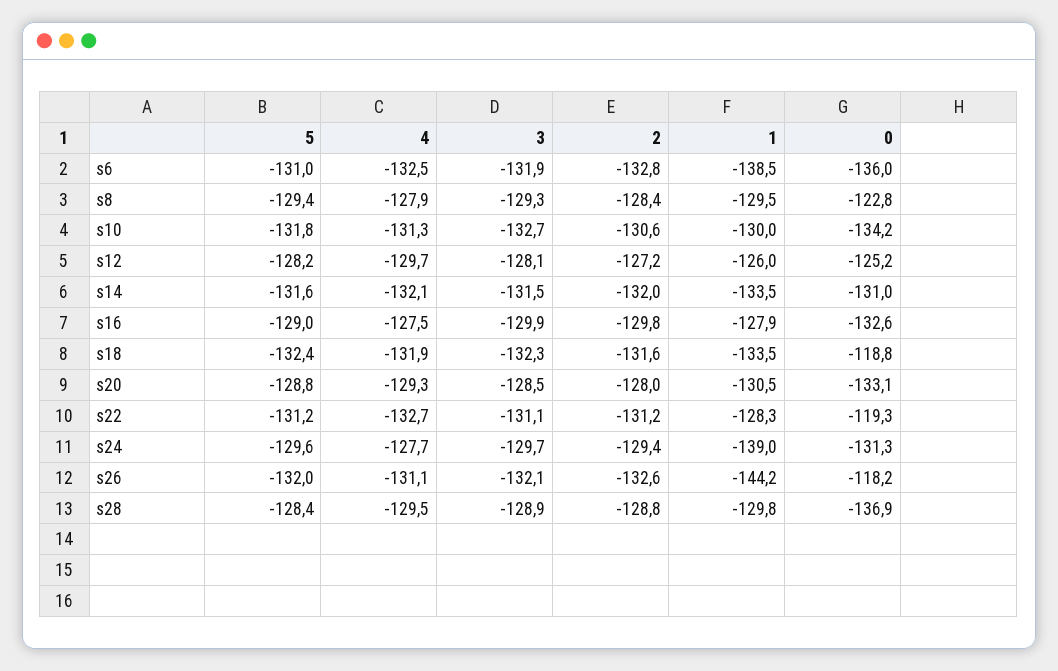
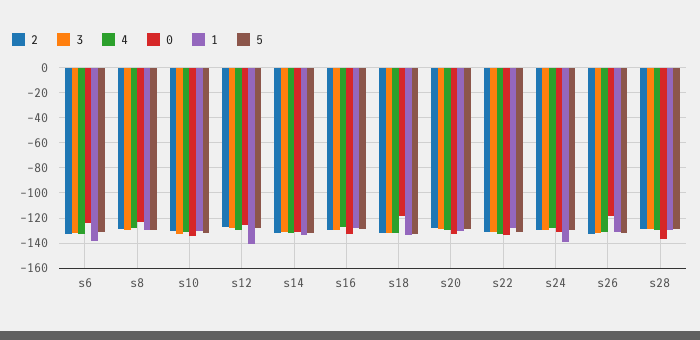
  {
    "5": {
      "s6": -131,
      "s8": -129.4,
      "s10": -131.8,
      "s12": -128.2,
      "s14": -131.6,
      "s16": -129,
      "s18": -132.4,
      "s20": -128.8,
      "s22": -131.2,
      "s24": -129.6,
      "s26": -132,
      "s28": -128.4
    },
    "4": {
      "s6": -132.5,
      "s8": -127.9,
      "s10": -131.3,
      "s12": -129.7,
      "s14": -132.1,
      "s16": -127.5,
      "s18": -131.9,
      "s20": -129.3,
      "s22": -132.7,
      "s24": -127.7,
      "s26": -131.1,
      "s28": -129.5
    },
    "3": {
      "s6": -131.9,
      "s8": -129.3,
      "s10": -132.7,
      "s12": -128.1,
      "s14": -131.5,
      "s16": -129.9,
      "s18": -132.3,
      "s20": -128.5,
      "s22": -131.1,
      "s24": -129.7,
      "s26": -132.1,
      "s28": -128.9
    },
    "2": {
      "s6": -132.8,
      "s8": -128.4,
      "s10": -130.6,
      "s12": -127.2,
      "s14": -132,
      "s16": -129.8,
      "s18": -131.6,
      "s20": -128,
      "s22": -131.2,
      "s24": -129.4,
      "s26": -132.6,
      "s28": -128.8
    },
    "1": {
      "s6": -138.5,
      "s8": -129.5,
      "s10": -130,
-     "s12": -126,
+     "s12": -140,
      "s14": -133.5,
      "s16": -127.9,
      "s18": -133.5,
      "s20": -130.5,
      "s22": -128.3,
      "s24": -139,
-     "s26": -144.2,
+     "s26": -130,
      "s28": -129.8
    },
    "0": {
-     "s6": -136,
+     "s6": -125,
      "s8": -122.8,
      "s10": -134.2,
      "s12": -125.2,
      "s14": -131,
      "s16": -132.6,
      "s18": -118.8,
      "s20": -133.1,
-     "s22": -119.3,
+     "s22": -135,
      "s24": -131.3,
      "s26": -118.2,
      "s28": -136.9
    }
  }

